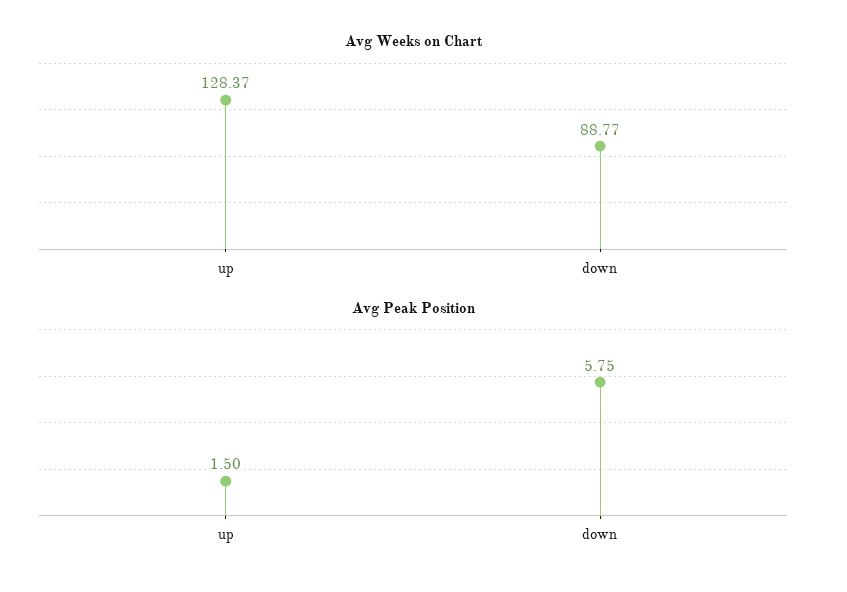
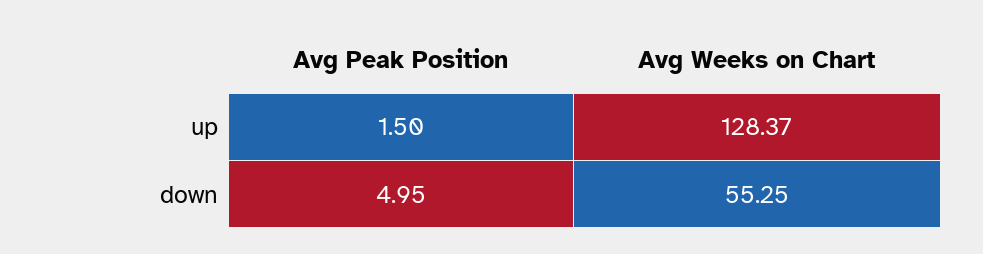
  {
    "Avg Weeks on Chart": {
      "up": 128.37,
-     "down": 88.77
+     "down": 55.25
    },
    "Avg Peak Position": {
      "up": 1.5,
-     "down": 5.75
+     "down": 4.95
    }
  }

